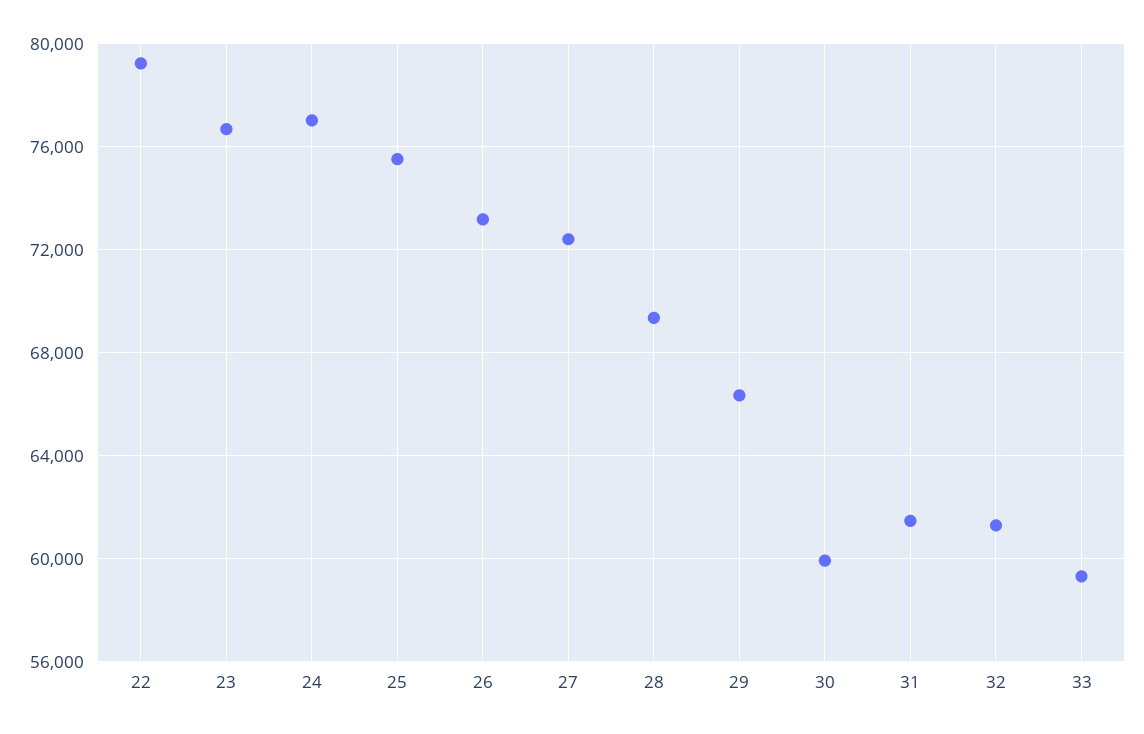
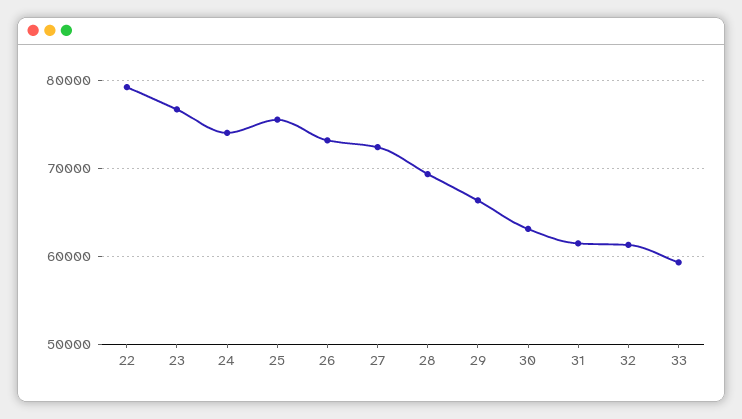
  {
    "22": 79000,
    "23": 76500,
-   "24": 77000,
+   "24": 74000,
    "25": 75500,
    "26": 73000,
    "27": 72500,
    "28": 69500,
    "29": 66500,
-   "30": 60000,
+   "30": 63000,
    "31": 61500,
    "32": 61500,
    "33": 59500
  }

